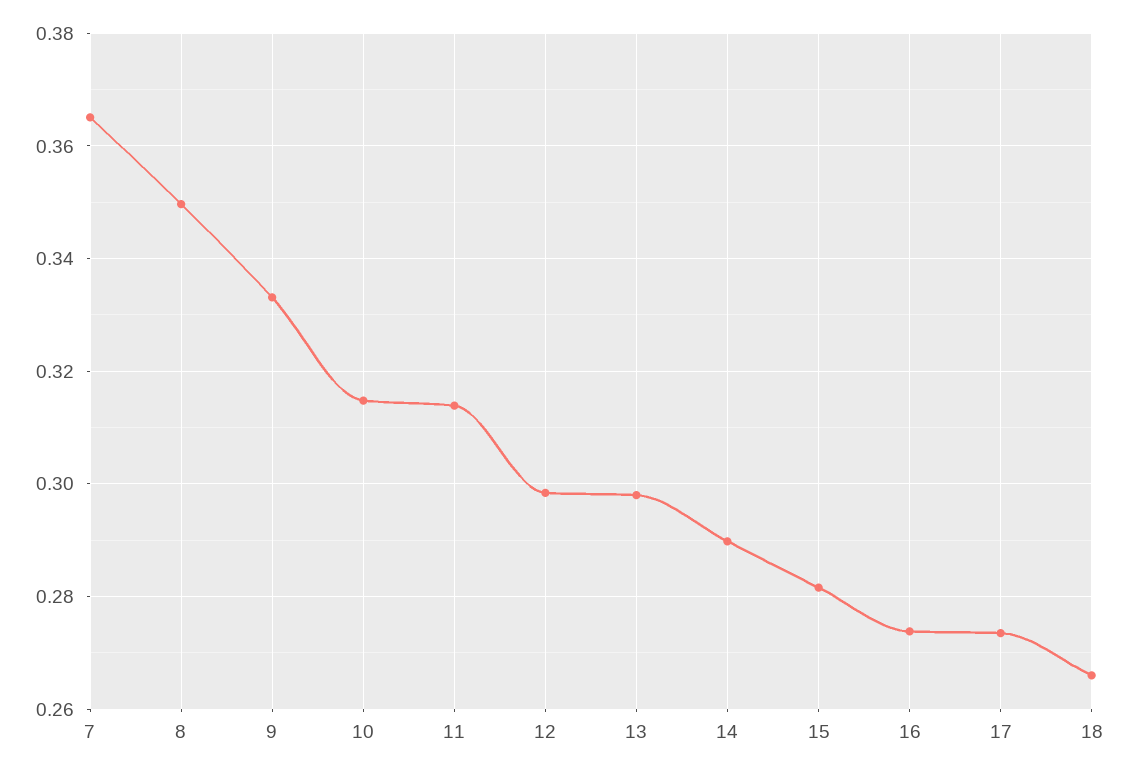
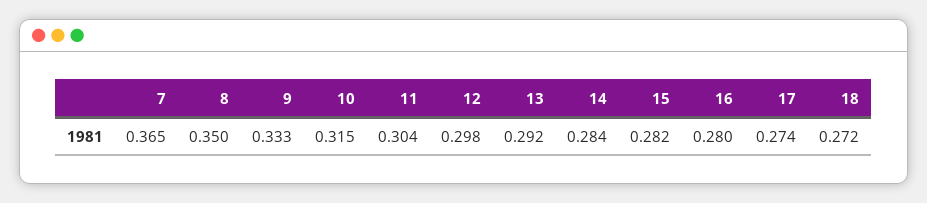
  {
    "7": 0.365,
    "8": 0.35,
    "9": 0.333,
    "10": 0.315,
-   "11": 0.314,
+   "11": 0.304,
    "12": 0.298,
-   "13": 0.298,
+   "13": 0.292,
-   "14": 0.29,
+   "14": 0.284,
    "15": 0.282,
-   "16": 0.274,
+   "16": 0.28,
    "17": 0.274,
-   "18": 0.266
+   "18": 0.272
  }

